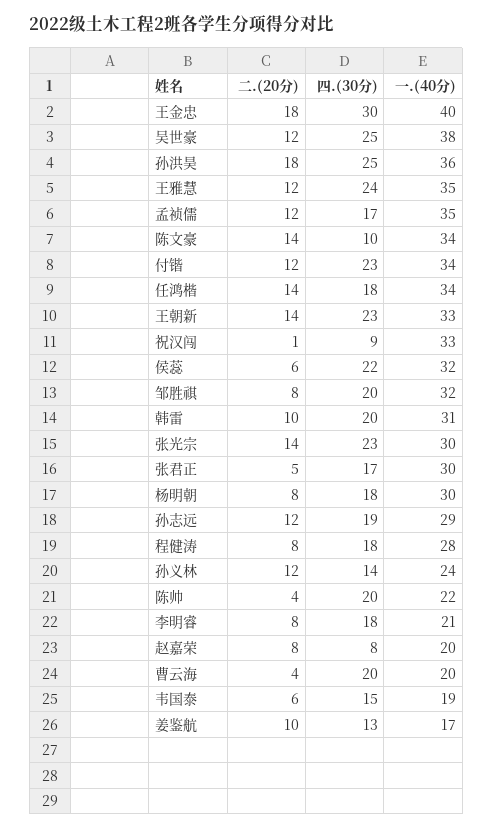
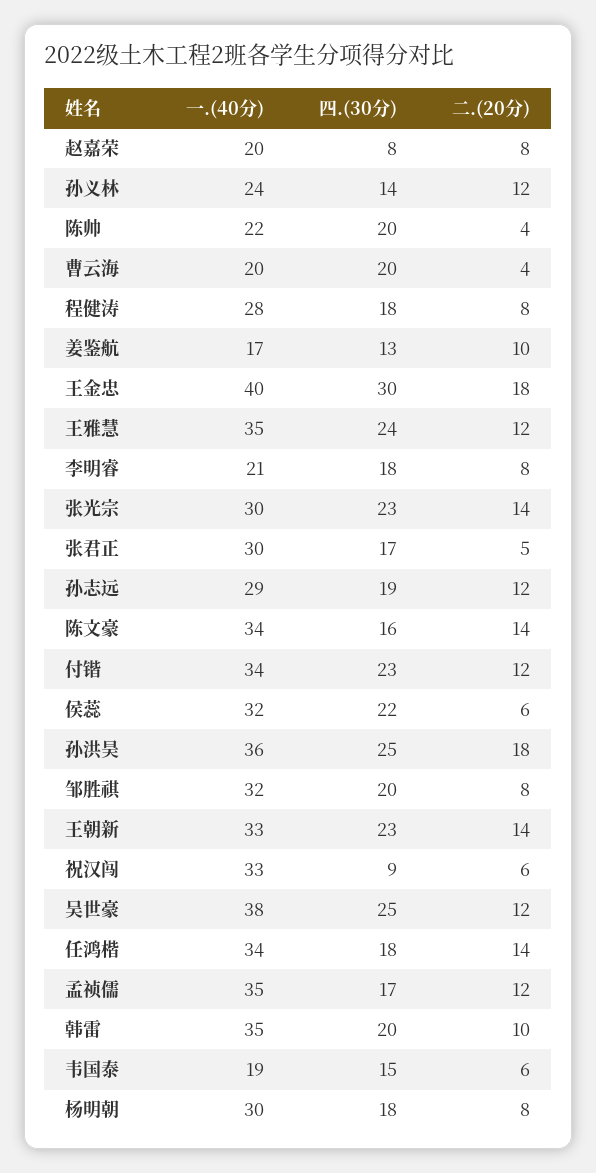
  {
    "二.(20分)": {
      "王金忠": 18,
      "吴世豪": 12,
      "孙洪昊": 18,
      "王雅慧": 12,
      "孟祯儒": 12,
      "陈文豪": 14,
      "付锴": 12,
      "任鸿楷": 14,
      "王朝新": 14,
-     "祝汉闯": 1,
+     "祝汉闯": 6,
      "侯蕊": 6,
      "邹胜祺": 8,
      "韩雷": 10,
      "张光宗": 14,
      "张君正": 5,
      "杨明朝": 8,
      "孙志远": 12,
      "程健涛": 8,
      "孙义林": 12,
      "陈帅": 4,
      "李明睿": 8,
      "赵嘉荣": 8,
      "曹云海": 4,
      "韦国泰": 6,
      "姜鉴航": 10
    },
    "四.(30分)": {
      "王金忠": 30,
      "吴世豪": 25,
      "孙洪昊": 25,
      "王雅慧": 24,
      "孟祯儒": 17,
-     "陈文豪": 10,
+     "陈文豪": 16,
      "付锴": 23,
      "任鸿楷": 18,
      "王朝新": 23,
      "祝汉闯": 9,
      "侯蕊": 22,
      "邹胜祺": 20,
      "韩雷": 20,
      "张光宗": 23,
      "张君正": 17,
      "杨明朝": 18,
      "孙志远": 19,
      "程健涛": 18,
      "孙义林": 14,
      "陈帅": 20,
      "李明睿": 18,
      "赵嘉荣": 8,
      "曹云海": 20,
      "韦国泰": 15,
      "姜鉴航": 13
    },
    "一.(40分)": {
      "王金忠": 40,
      "吴世豪": 38,
      "孙洪昊": 36,
      "王雅慧": 35,
      "孟祯儒": 35,
      "陈文豪": 34,
      "付锴": 34,
      "任鸿楷": 34,
      "王朝新": 33,
      "祝汉闯": 33,
      "侯蕊": 32,
      "邹胜祺": 32,
-     "韩雷": 31,
+     "韩雷": 35,
      "张光宗": 30,
      "张君正": 30,
      "杨明朝": 30,
      "孙志远": 29,
      "程健涛": 28,
      "孙义林": 24,
      "陈帅": 22,
      "李明睿": 21,
      "赵嘉荣": 20,
      "曹云海": 20,
      "韦国泰": 19,
      "姜鉴航": 17
    }
  }

